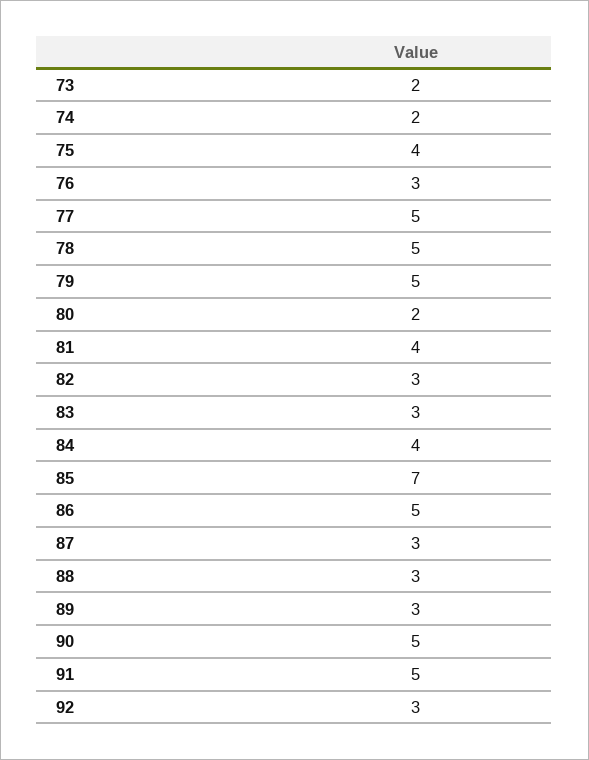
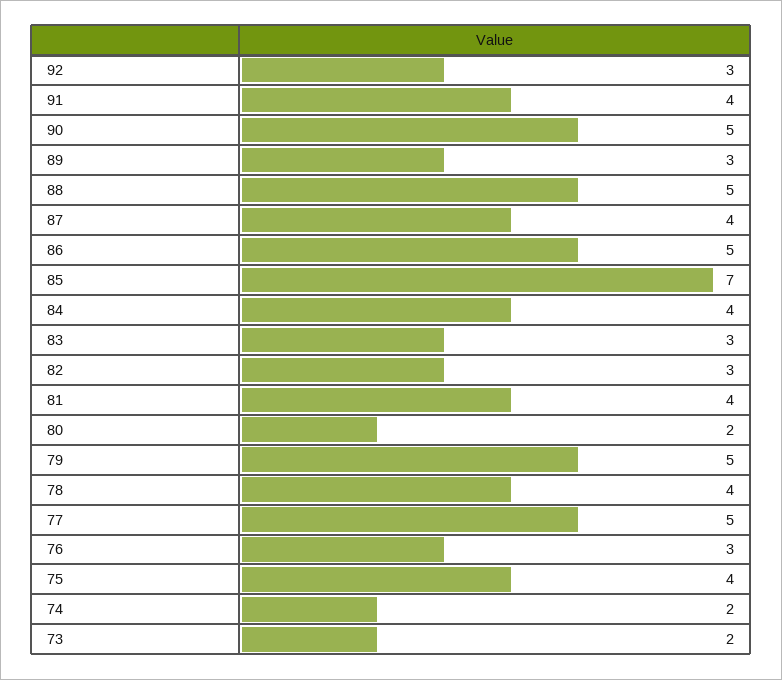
  {
    "73": 2,
    "74": 2,
    "75": 4,
    "76": 3,
    "77": 5,
-   "78": 5,
+   "78": 4,
    "79": 5,
    "80": 2,
    "81": 4,
    "82": 3,
    "83": 3,
    "84": 4,
    "85": 7,
    "86": 5,
-   "87": 3,
+   "87": 4,
-   "88": 3,
+   "88": 5,
    "89": 3,
    "90": 5,
-   "91": 5,
+   "91": 4,
    "92": 3
  }

